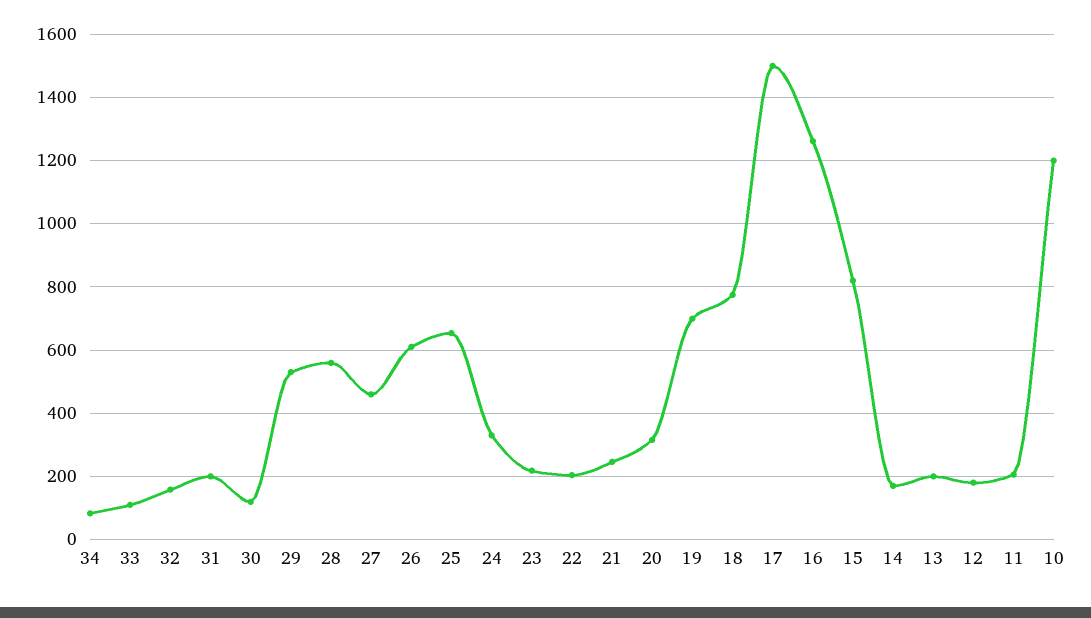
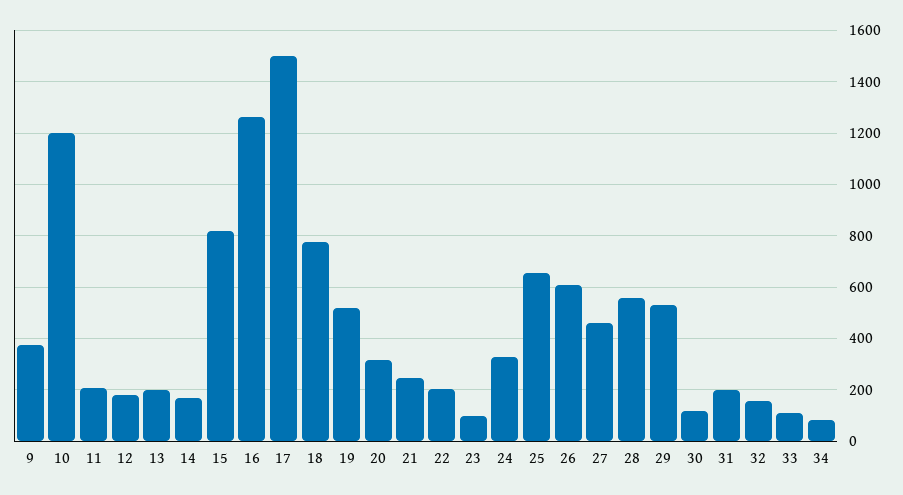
  {
    "34": 80,
    "33": 120,
    "32": 160,
    "31": 200,
    "30": 120,
    "29": 540,
    "28": 560,
    "27": 460,
    "26": 620,
    "25": 660,
    "24": 340,
-   "23": 220,
+   "23": 100,
    "22": 200,
    "21": 240,
    "20": 320,
-   "19": 700,
+   "19": 525,
    "18": 780,
    "17": 1500,
    "16": 1260,
    "15": 820,
    "14": 180,
    "13": 200,
    "12": 180,
    "11": 200,
-   "10": 1200
+   "10": 1200,
+   "9": 375
  }

